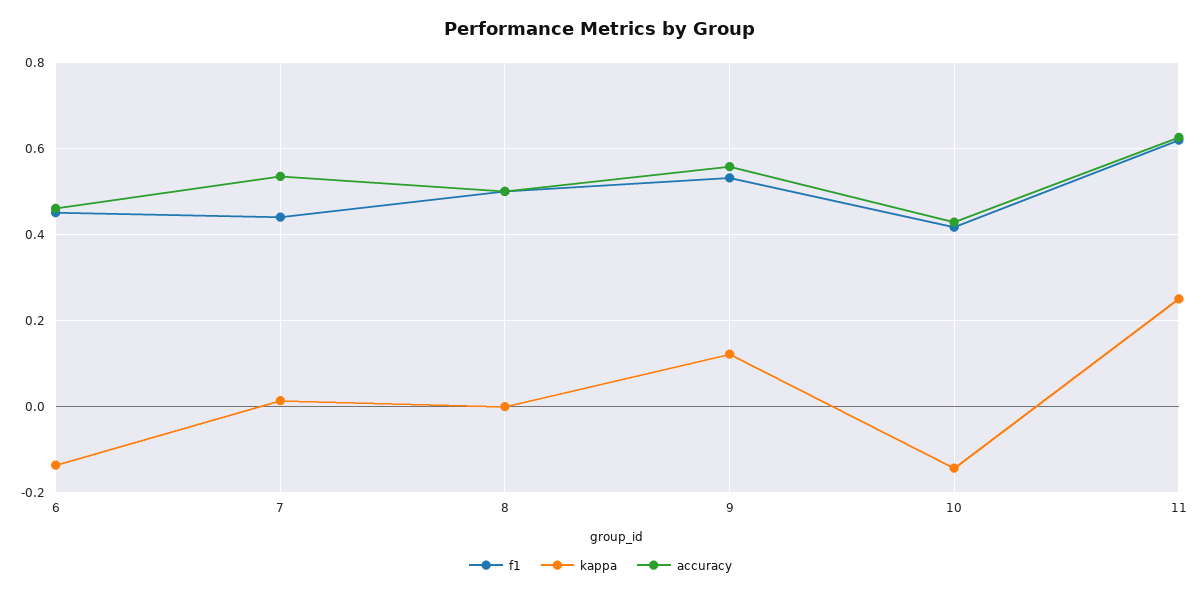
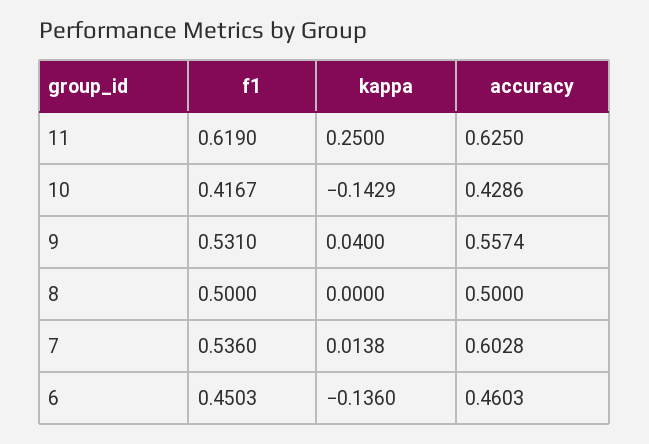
  {
    "f1": {
      "6": 0.4503,
-     "7": 0.44,
+     "7": 0.536,
      "8": 0.5,
      "9": 0.531,
      "10": 0.4167,
      "11": 0.619
    },
    "kappa": {
      "6": -0.136,
      "7": 0.0138,
      "8": 0,
-     "9": 0.12,
+     "9": 0.04,
      "10": -0.1429,
      "11": 0.25
    },
    "accuracy": {
      "6": 0.4603,
-     "7": 0.54,
+     "7": 0.6028,
      "8": 0.5,
      "9": 0.5574,
      "10": 0.4286,
      "11": 0.625
    }
  }

